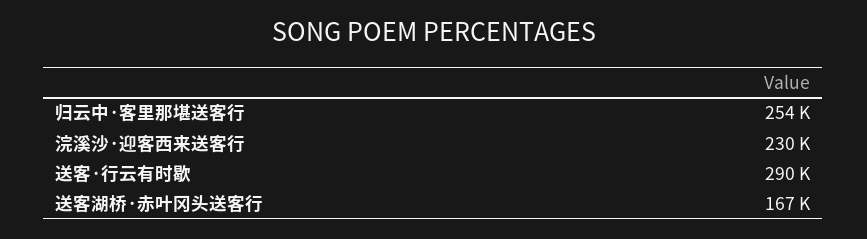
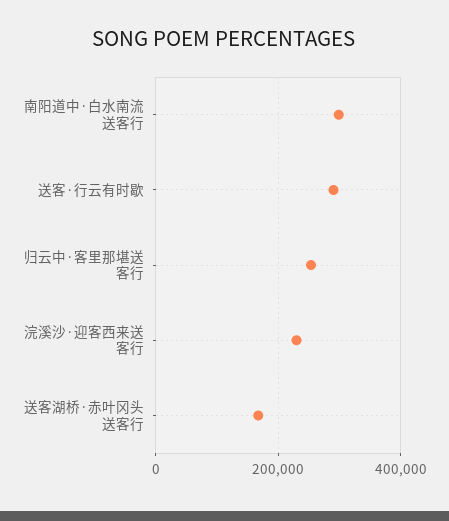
  {
    "归云中·客里那堪送客行": 254000,
    "浣溪沙·迎客西来送客行": 230000,
    "送客·行云有时歇": 290000,
-   "送客湖桥·赤叶冈头送客行": 167000
+   "送客湖桥·赤叶冈头送客行": 167000,
+   "南阳道中·白水南流送客行": 300000
  }

